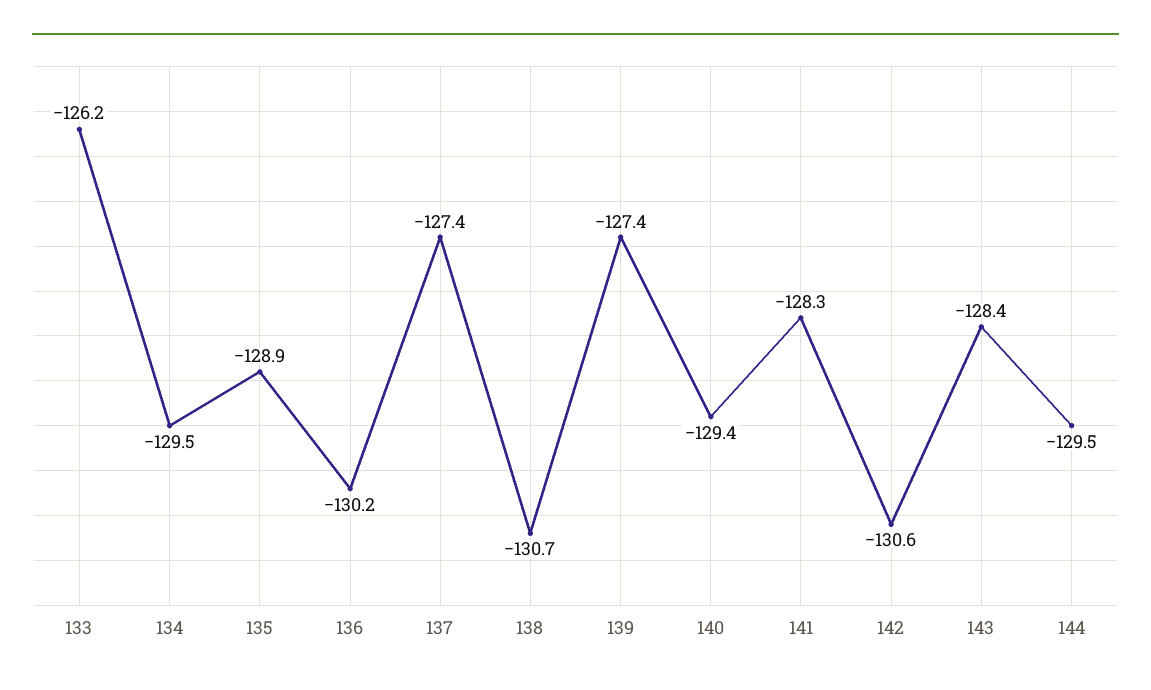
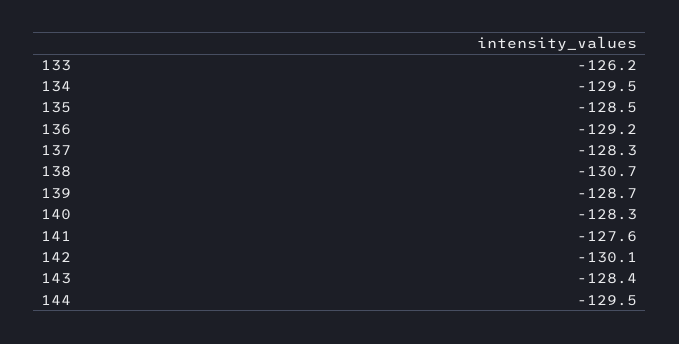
  {
    "133": -126.2,
    "134": -129.5,
-   "135": -128.9,
+   "135": -128.5,
-   "136": -130.2,
+   "136": -129.2,
-   "137": -127.4,
+   "137": -128.3,
    "138": -130.7,
-   "139": -127.4,
+   "139": -128.7,
-   "140": -129.4,
+   "140": -128.3,
-   "141": -128.3,
+   "141": -127.6,
-   "142": -130.6,
+   "142": -130.1,
    "143": -128.4,
    "144": -129.5
  }

